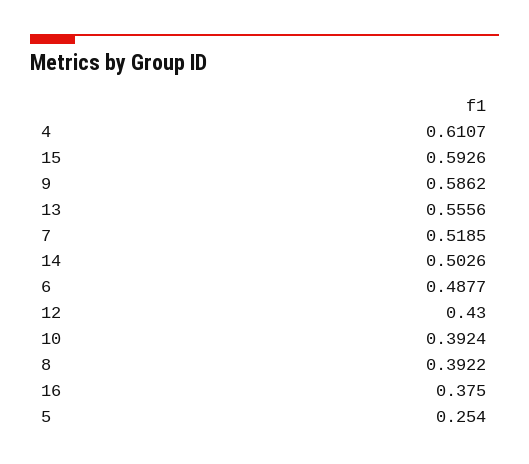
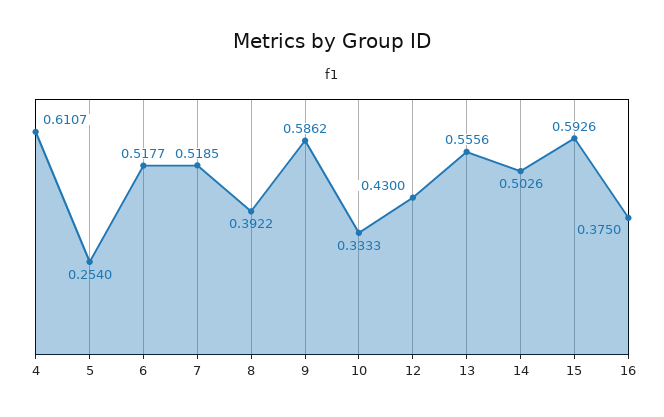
  {
    "4": 0.6107,
    "15": 0.5926,
    "9": 0.5862,
    "13": 0.5556,
    "7": 0.5185,
    "14": 0.5026,
-   "6": 0.4877,
+   "6": 0.5177,
    "12": 0.43,
-   "10": 0.3924,
+   "10": 0.3333,
    "8": 0.3922,
    "16": 0.375,
    "5": 0.254
  }

